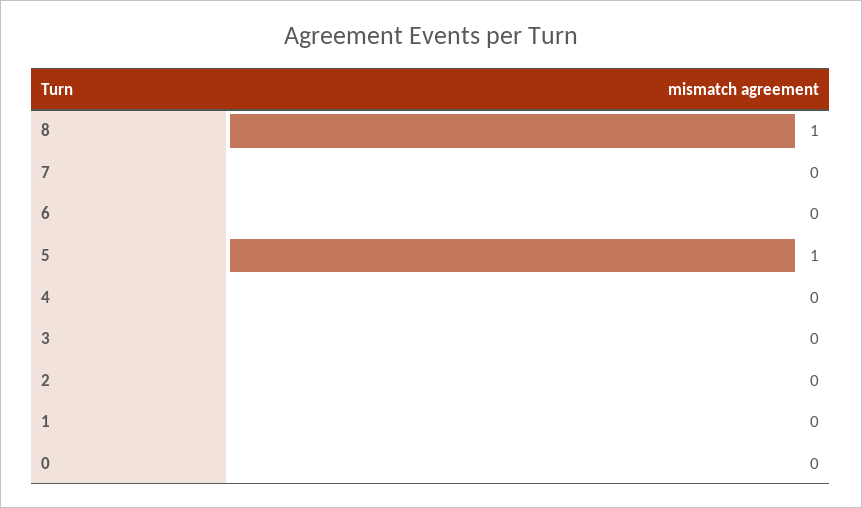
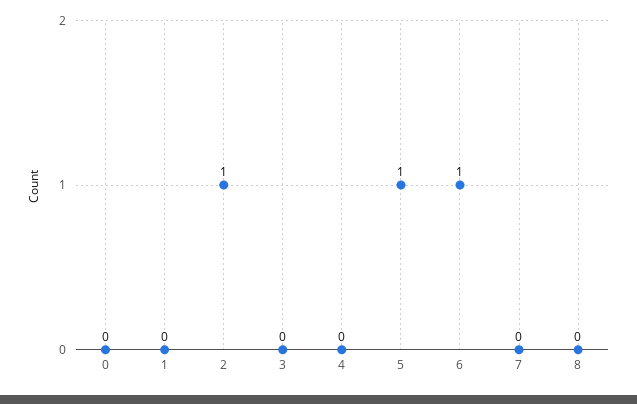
  {
-   "8": 1,
+   "8": 0,
    "7": 0,
-   "6": 0,
+   "6": 1,
    "5": 1,
    "4": 0,
    "3": 0,
-   "2": 0,
+   "2": 1,
    "1": 0,
    "0": 0
  }

